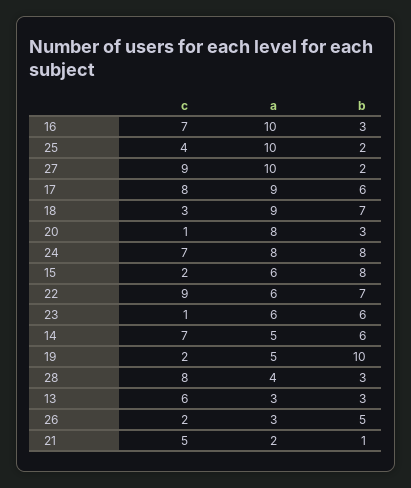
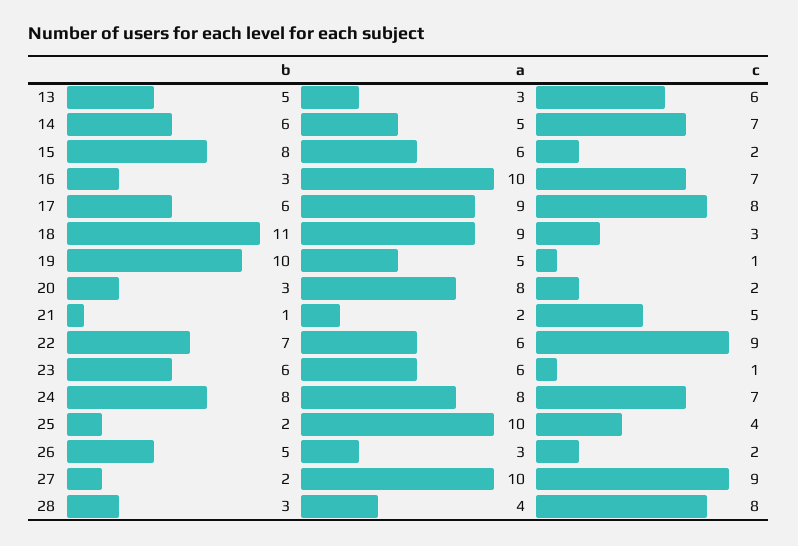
  {
    "c": {
      "16": 7,
      "25": 4,
      "27": 9,
      "17": 8,
      "18": 3,
-     "20": 1,
+     "20": 2,
      "24": 7,
      "15": 2,
      "22": 9,
      "23": 1,
      "14": 7,
-     "19": 2,
+     "19": 1,
      "28": 8,
      "13": 6,
      "26": 2,
      "21": 5
    },
    "a": {
      "16": 10,
      "25": 10,
      "27": 10,
      "17": 9,
      "18": 9,
      "20": 8,
      "24": 8,
      "15": 6,
      "22": 6,
      "23": 6,
      "14": 5,
      "19": 5,
      "28": 4,
      "13": 3,
      "26": 3,
      "21": 2
    },
    "b": {
      "16": 3,
      "25": 2,
      "27": 2,
      "17": 6,
-     "18": 7,
+     "18": 11,
      "20": 3,
      "24": 8,
      "15": 8,
      "22": 7,
      "23": 6,
      "14": 6,
      "19": 10,
      "28": 3,
-     "13": 3,
+     "13": 5,
      "26": 5,
      "21": 1
    }
  }

